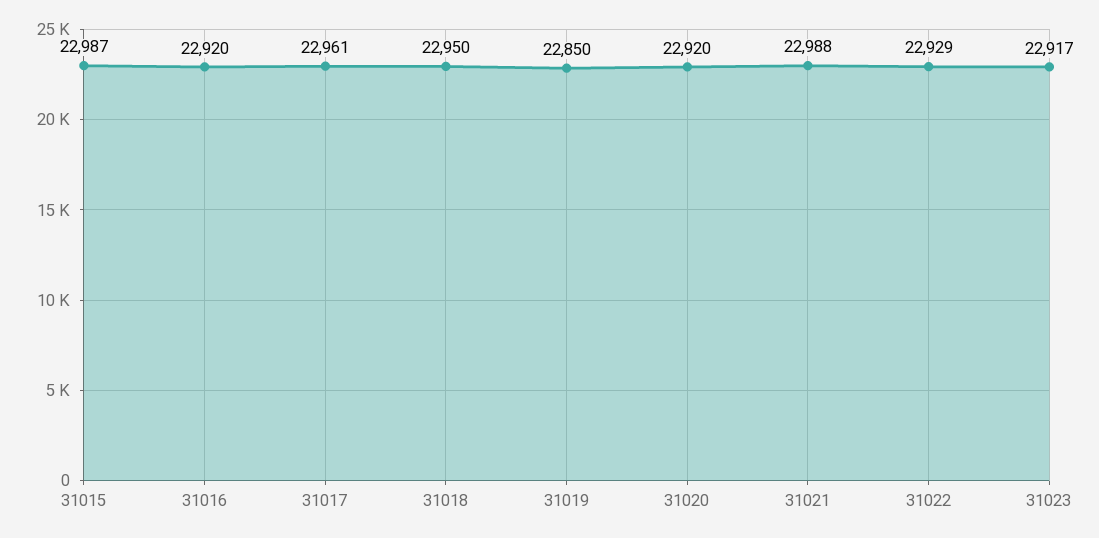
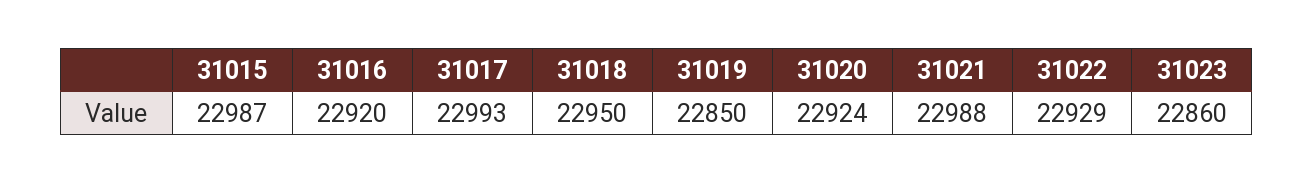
  {
    "31015": 22987,
    "31016": 22920,
-   "31017": 22961,
+   "31017": 22993,
    "31018": 22950,
    "31019": 22850,
-   "31020": 22920,
+   "31020": 22924,
    "31021": 22988,
    "31022": 22929,
-   "31023": 22917
+   "31023": 22860
  }

